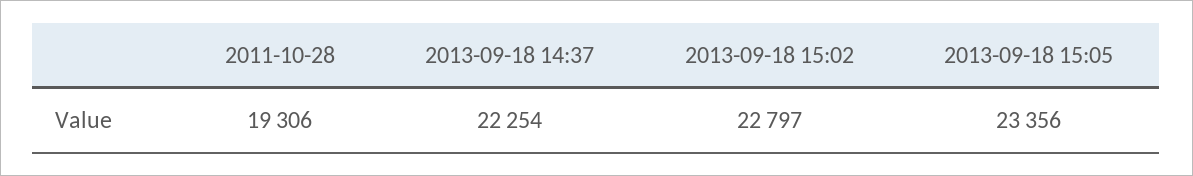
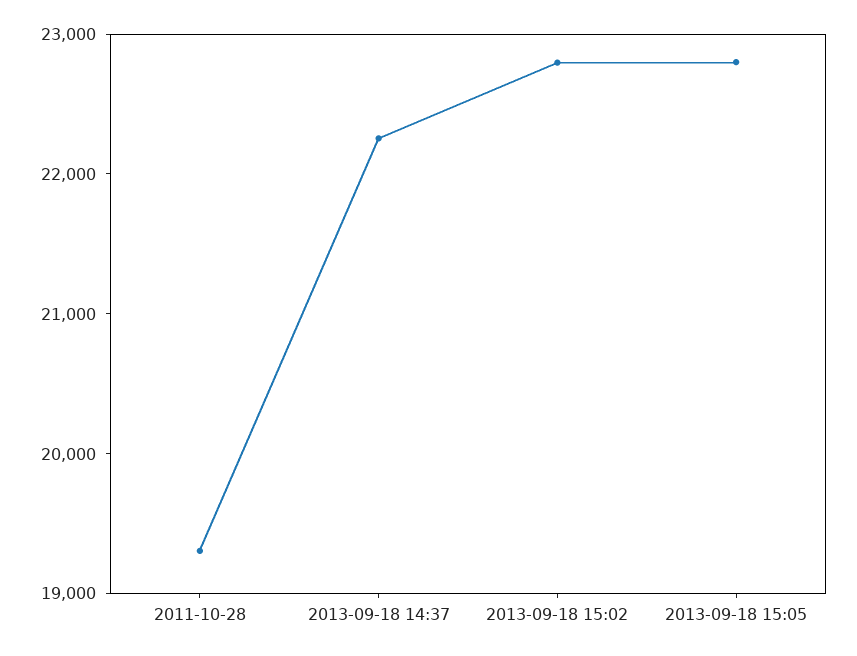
  {
    "2011-10-28": 19306,
    "2013-09-18 14:37": 22254,
    "2013-09-18 15:02": 22797,
-   "2013-09-18 15:05": 23356
+   "2013-09-18 15:05": 22800
  }

